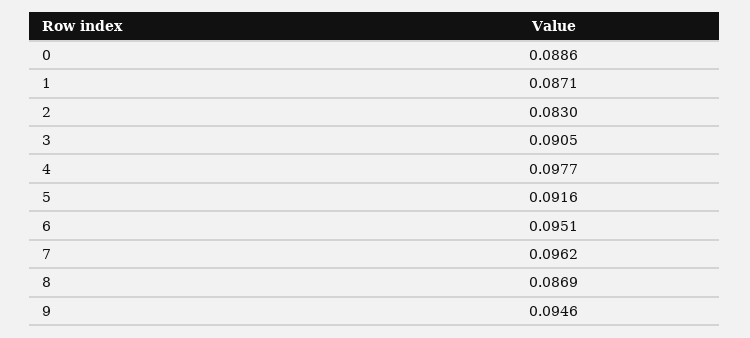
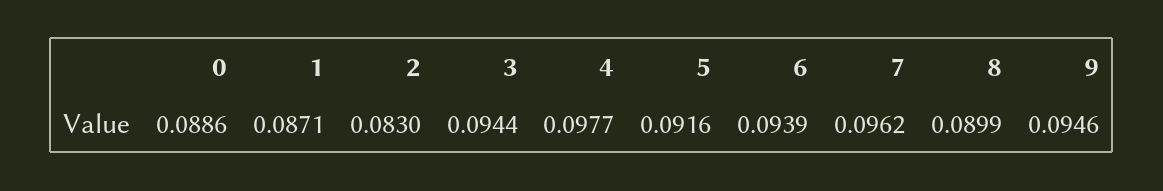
  {
    "0": 0.0886,
    "1": 0.0871,
    "2": 0.083,
-   "3": 0.0905,
+   "3": 0.0944,
    "4": 0.0977,
    "5": 0.0916,
-   "6": 0.0951,
+   "6": 0.0939,
    "7": 0.0962,
-   "8": 0.0869,
+   "8": 0.0899,
    "9": 0.0946
  }

